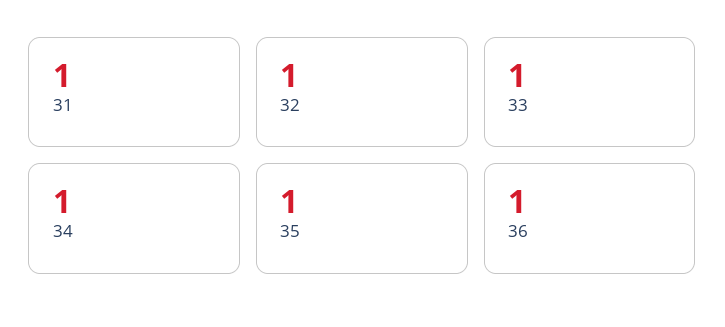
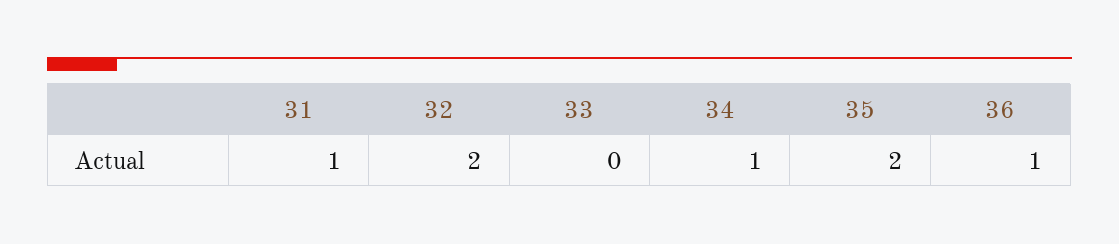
  {
    "31": 1,
-   "32": 1,
+   "32": 2,
-   "33": 1,
+   "33": 0,
    "34": 1,
-   "35": 1,
+   "35": 2,
    "36": 1
  }

